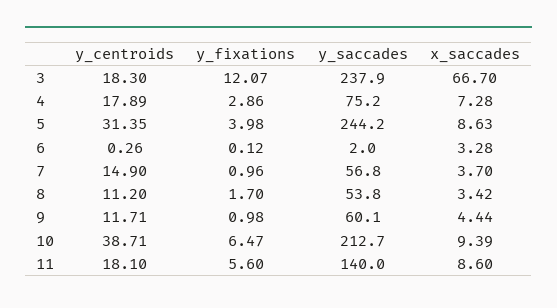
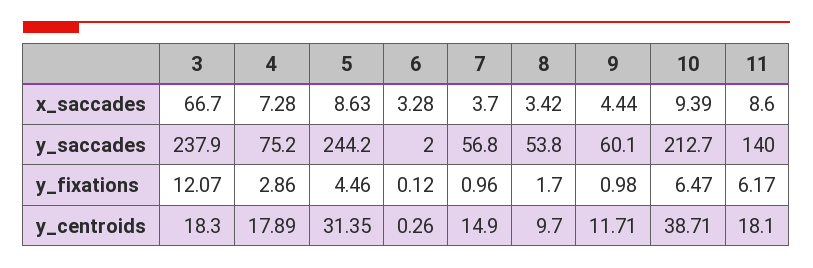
  {
    "y_centroids": {
      "3": 18.3,
      "4": 17.89,
      "5": 31.35,
      "6": 0.26,
      "7": 14.9,
-     "8": 11.2,
+     "8": 9.7,
      "9": 11.71,
      "10": 38.71,
      "11": 18.1
    },
    "y_fixations": {
      "3": 12.07,
      "4": 2.86,
-     "5": 3.98,
+     "5": 4.46,
      "6": 0.12,
      "7": 0.96,
      "8": 1.7,
      "9": 0.98,
      "10": 6.47,
-     "11": 5.6
+     "11": 6.17
    },
    "y_saccades": {
      "3": 237.9,
      "4": 75.2,
      "5": 244.2,
      "6": 2,
      "7": 56.8,
      "8": 53.8,
      "9": 60.1,
      "10": 212.7,
      "11": 140
    },
    "x_saccades": {
      "3": 66.7,
      "4": 7.28,
      "5": 8.63,
      "6": 3.28,
      "7": 3.7,
      "8": 3.42,
      "9": 4.44,
      "10": 9.39,
      "11": 8.6
    }
  }

